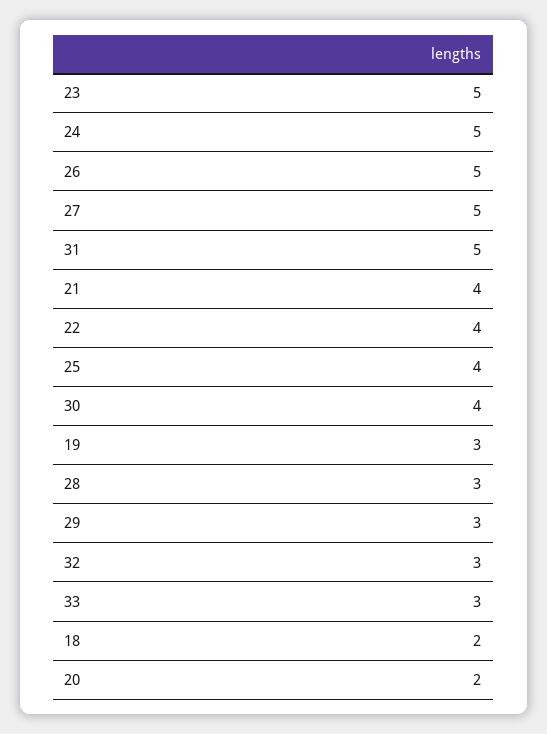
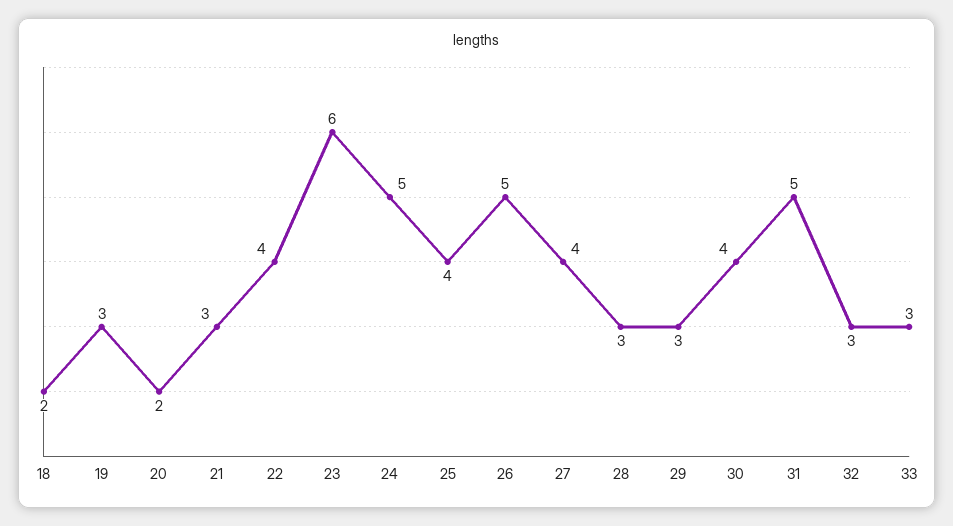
  {
-   "23": 5,
+   "23": 6,
    "24": 5,
    "26": 5,
-   "27": 5,
+   "27": 4,
    "31": 5,
-   "21": 4,
+   "21": 3,
    "22": 4,
    "25": 4,
    "30": 4,
    "19": 3,
    "28": 3,
    "29": 3,
    "32": 3,
    "33": 3,
    "18": 2,
    "20": 2
  }

